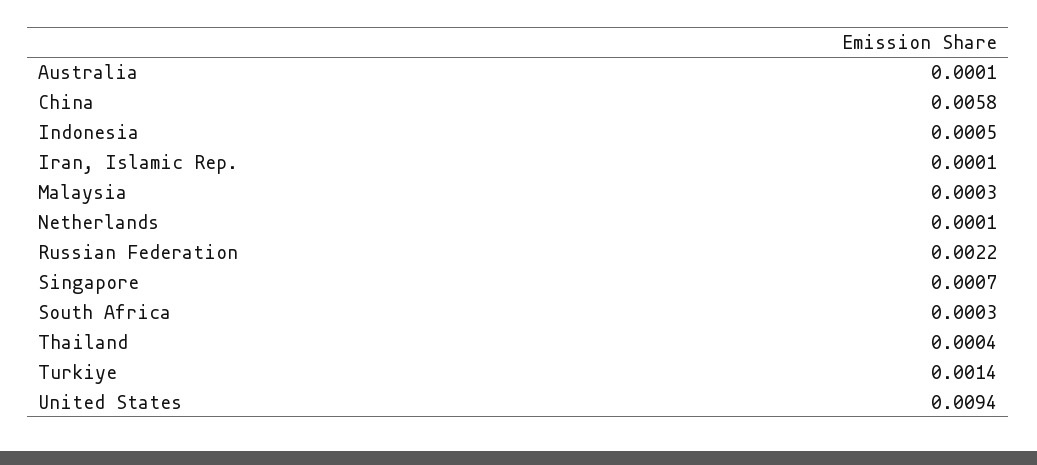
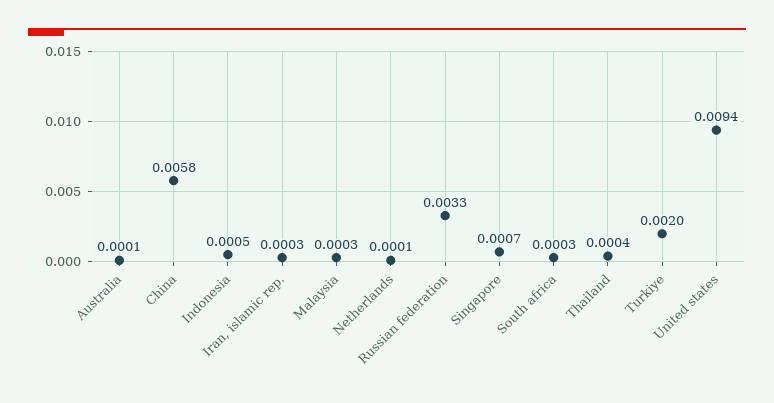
  {
    "Australia": 0.0001,
    "China": 0.0058,
    "Indonesia": 0.0005,
-   "Iran, Islamic Rep.": 0.0001,
+   "Iran, Islamic Rep.": 0.0003,
    "Malaysia": 0.0003,
    "Netherlands": 0.0001,
-   "Russian Federation": 0.0022,
+   "Russian Federation": 0.0033,
    "Singapore": 0.0007,
    "South Africa": 0.0003,
    "Thailand": 0.0004,
-   "Turkiye": 0.0014,
+   "Turkiye": 0.002,
    "United States": 0.0094
  }

